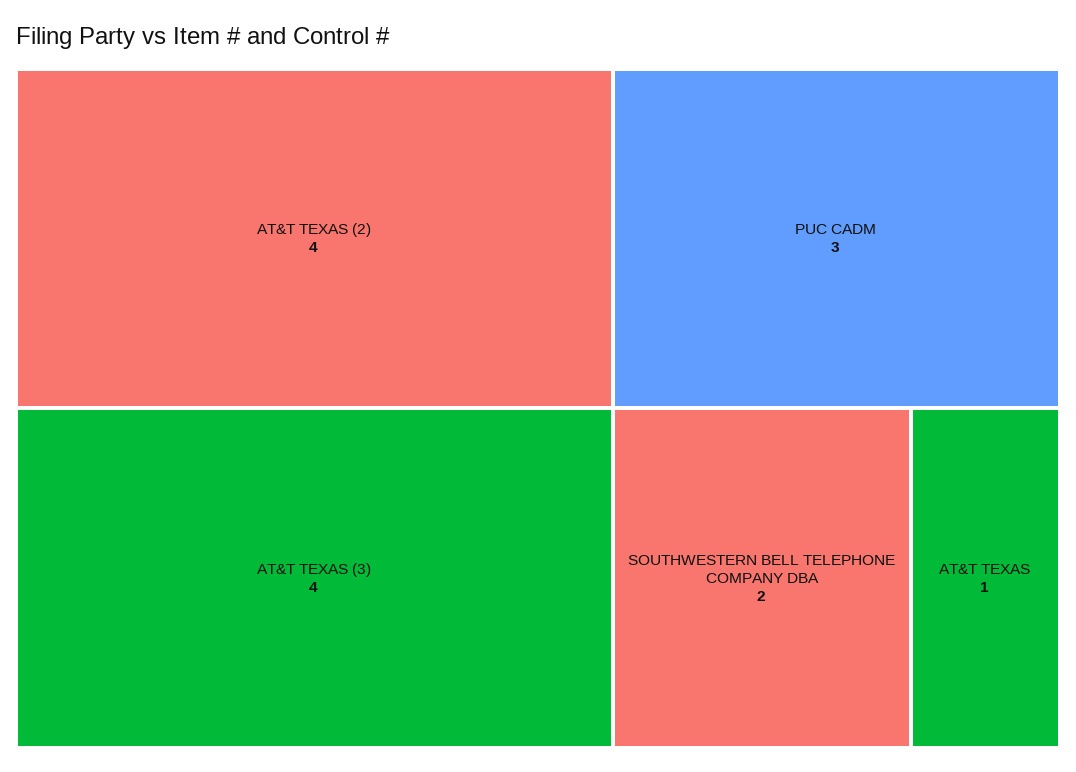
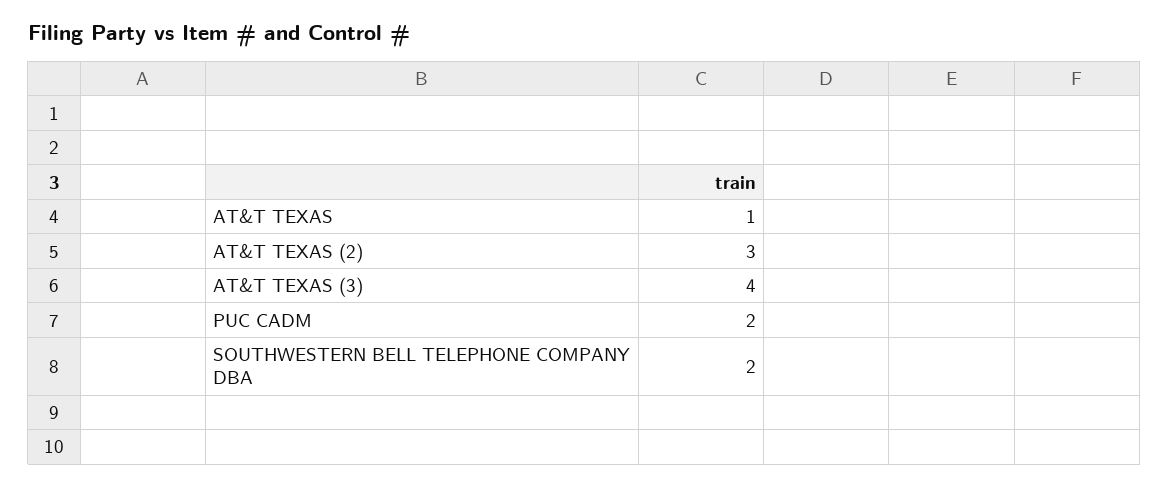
  {
-   "AT&T TEXAS (2)": 4,
+   "AT&T TEXAS (2)": 3,
    "AT&T TEXAS (3)": 4,
-   "PUC CADM": 3,
+   "PUC CADM": 2,
    "SOUTHWESTERN BELL TELEPHONE COMPANY DBA": 2,
    "AT&T TEXAS": 1
  }

